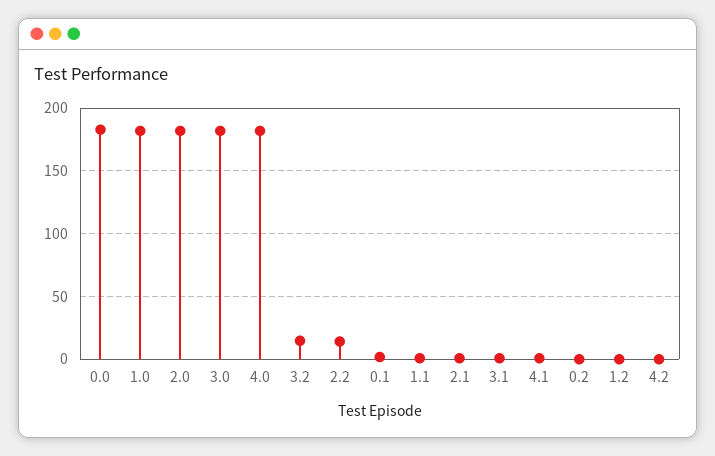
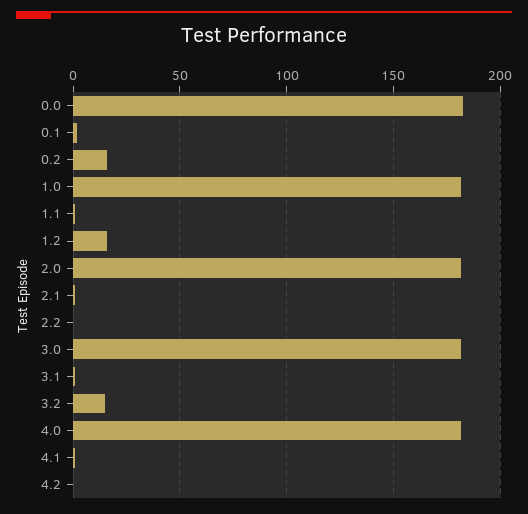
  {
    "0.0": 185,
    "1.0": 180,
    "2.0": 180,
    "3.0": 180,
    "4.0": 180,
    "3.2": 15,
-   "2.2": 15,
+   "2.2": 0,
    "0.1": 0,
    "1.1": 0,
    "2.1": 0,
    "3.1": 0,
    "4.1": 0,
-   "0.2": 0,
+   "0.2": 15,
-   "1.2": 0,
+   "1.2": 15,
    "4.2": 0
  }

